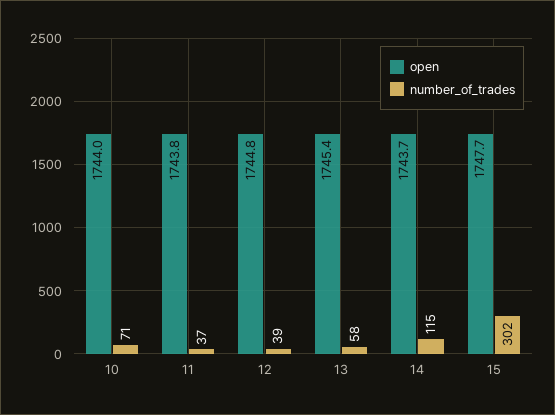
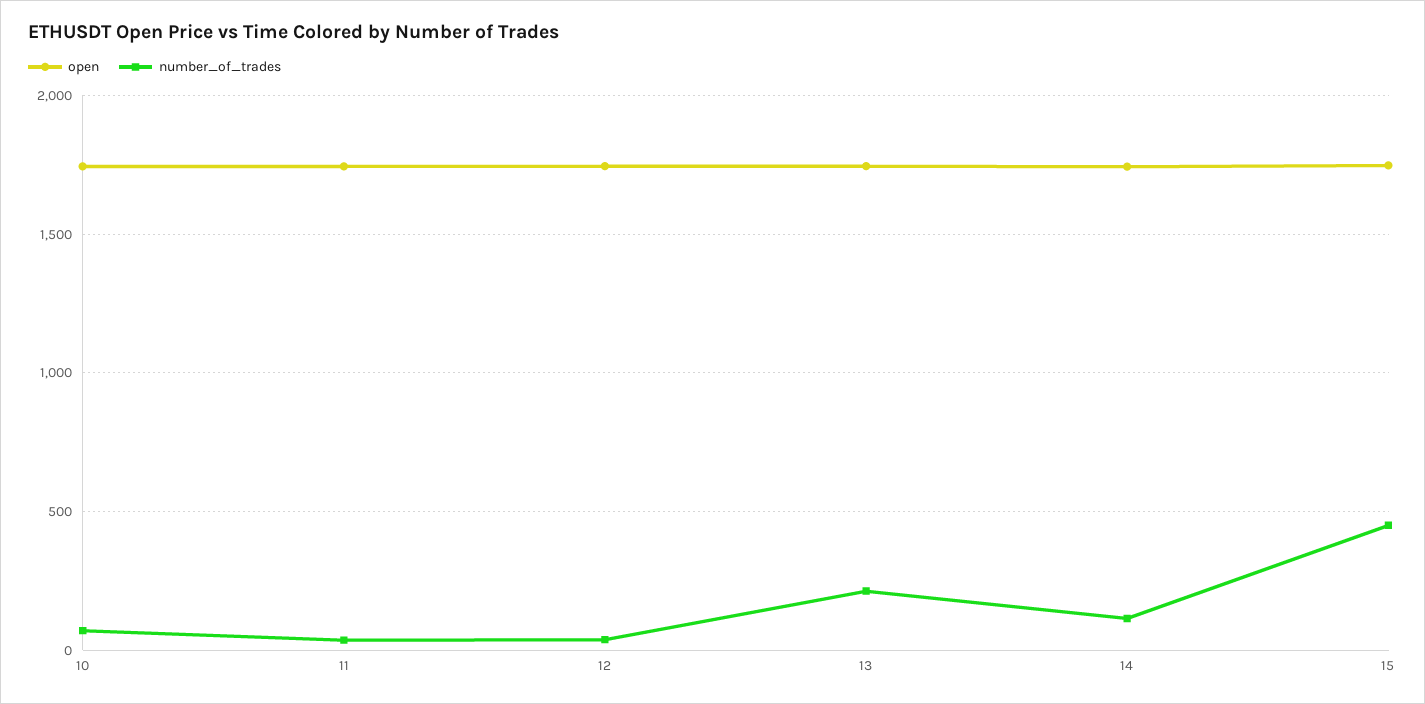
  {
    "open": {
      "10": 1744,
      "11": 1743.8,
      "12": 1744.8,
      "13": 1745.4,
      "14": 1743.7,
      "15": 1747.7
    },
    "number_of_trades": {
      "10": 71,
      "11": 37,
      "12": 39,
-     "13": 58,
+     "13": 200,
      "14": 115,
-     "15": 302
+     "15": 450
    }
  }

